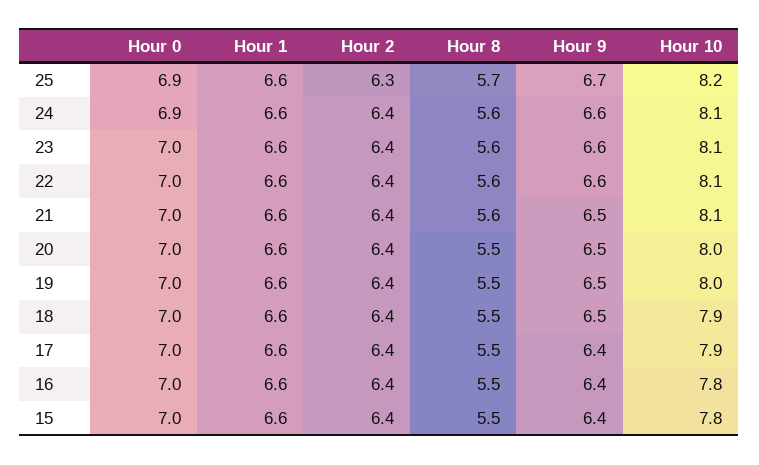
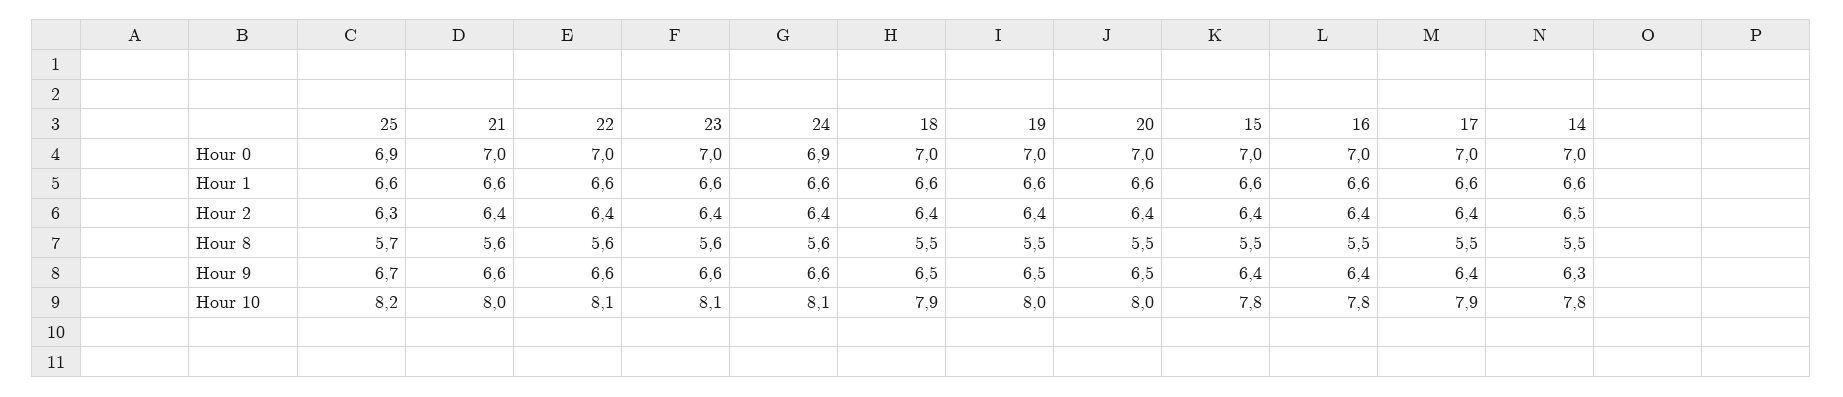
  {
    "Hour 0": {
      "25": 6.9,
      "24": 6.9,
      "23": 7,
      "22": 7,
      "21": 7,
      "20": 7,
      "19": 7,
      "18": 7,
      "17": 7,
      "16": 7,
-     "15": 7
+     "15": 7,
+     "14": 7
    },
    "Hour 1": {
      "25": 6.6,
      "24": 6.6,
      "23": 6.6,
      "22": 6.6,
      "21": 6.6,
      "20": 6.6,
      "19": 6.6,
      "18": 6.6,
      "17": 6.6,
      "16": 6.6,
-     "15": 6.6
+     "15": 6.6,
+     "14": 6.6
    },
    "Hour 2": {
      "25": 6.3,
      "24": 6.4,
      "23": 6.4,
      "22": 6.4,
      "21": 6.4,
      "20": 6.4,
      "19": 6.4,
      "18": 6.4,
      "17": 6.4,
      "16": 6.4,
-     "15": 6.4
+     "15": 6.4,
+     "14": 6.5
    },
    "Hour 8": {
      "25": 5.7,
      "24": 5.6,
      "23": 5.6,
      "22": 5.6,
      "21": 5.6,
      "20": 5.5,
      "19": 5.5,
      "18": 5.5,
      "17": 5.5,
      "16": 5.5,
-     "15": 5.5
+     "15": 5.5,
+     "14": 5.5
    },
    "Hour 9": {
      "25": 6.7,
      "24": 6.6,
      "23": 6.6,
      "22": 6.6,
-     "21": 6.5,
+     "21": 6.6,
      "20": 6.5,
      "19": 6.5,
      "18": 6.5,
      "17": 6.4,
      "16": 6.4,
-     "15": 6.4
+     "15": 6.4,
+     "14": 6.3
    },
    "Hour 10": {
      "25": 8.2,
      "24": 8.1,
      "23": 8.1,
      "22": 8.1,
-     "21": 8.1,
+     "21": 8,
      "20": 8,
      "19": 8,
      "18": 7.9,
      "17": 7.9,
      "16": 7.8,
-     "15": 7.8
+     "15": 7.8,
+     "14": 7.8
    }
  }

